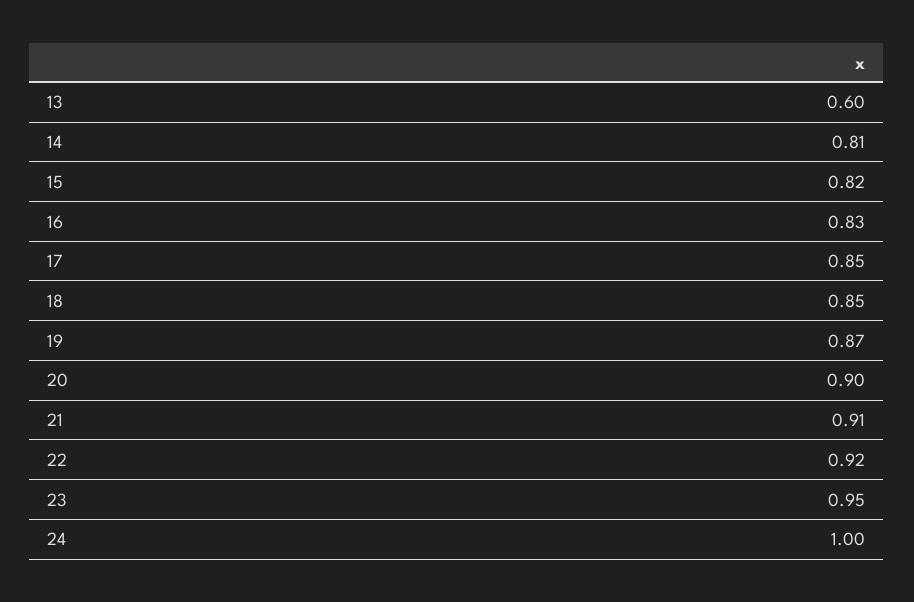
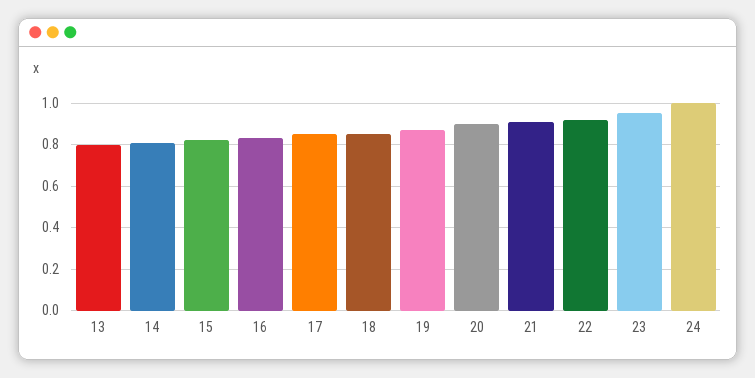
  {
-   "13": 0.6,
+   "13": 0.8,
    "14": 0.81,
    "15": 0.82,
    "16": 0.83,
    "17": 0.85,
    "18": 0.85,
    "19": 0.87,
    "20": 0.9,
    "21": 0.91,
    "22": 0.92,
    "23": 0.95,
    "24": 1
  }

